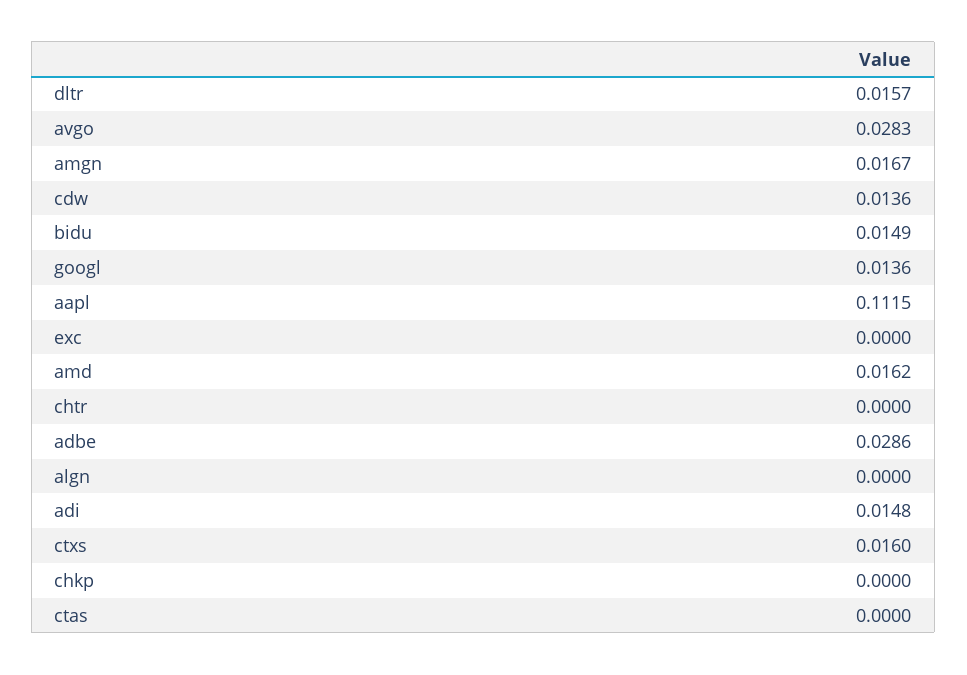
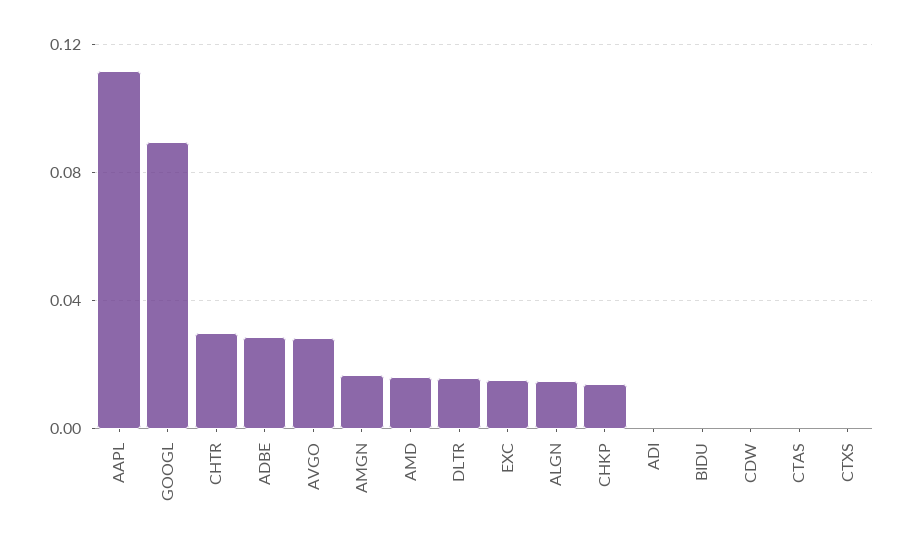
  {
    "dltr": 0.0157,
    "avgo": 0.0283,
    "amgn": 0.0167,
-   "cdw": 0.0136,
+   "cdw": 0,
-   "bidu": 0.0149,
+   "bidu": 0,
-   "googl": 0.0136,
+   "googl": 0.09,
    "aapl": 0.1115,
-   "exc": 0,
+   "exc": 0.015,
    "amd": 0.0162,
-   "chtr": 0,
+   "chtr": 0.03,
    "adbe": 0.0286,
-   "algn": 0,
+   "algn": 0.015,
-   "adi": 0.0148,
+   "adi": 0,
-   "ctxs": 0.016,
+   "ctxs": 0,
-   "chkp": 0,
+   "chkp": 0.015,
    "ctas": 0
  }

